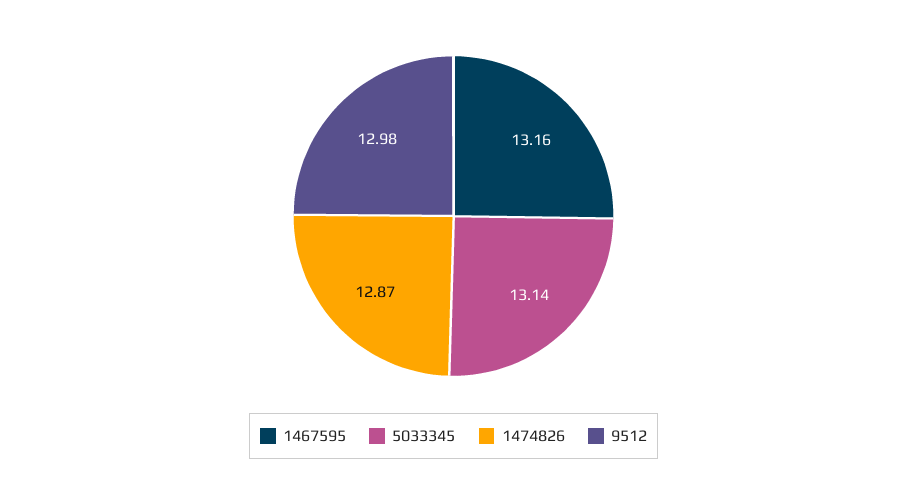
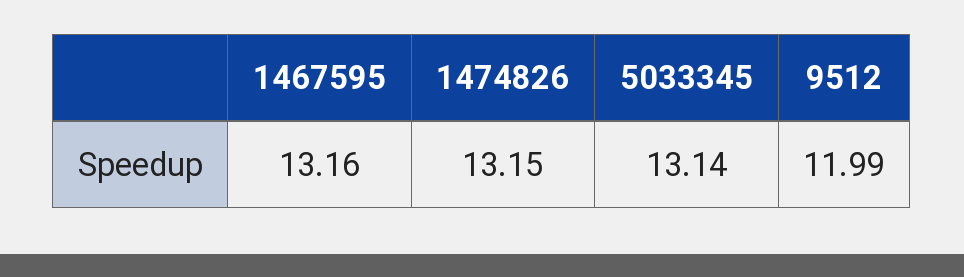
  {
    "1467595": 13.16,
    "5033345": 13.14,
-   "1474826": 12.87,
+   "1474826": 13.15,
-   "9512": 12.98
+   "9512": 11.99
  }

